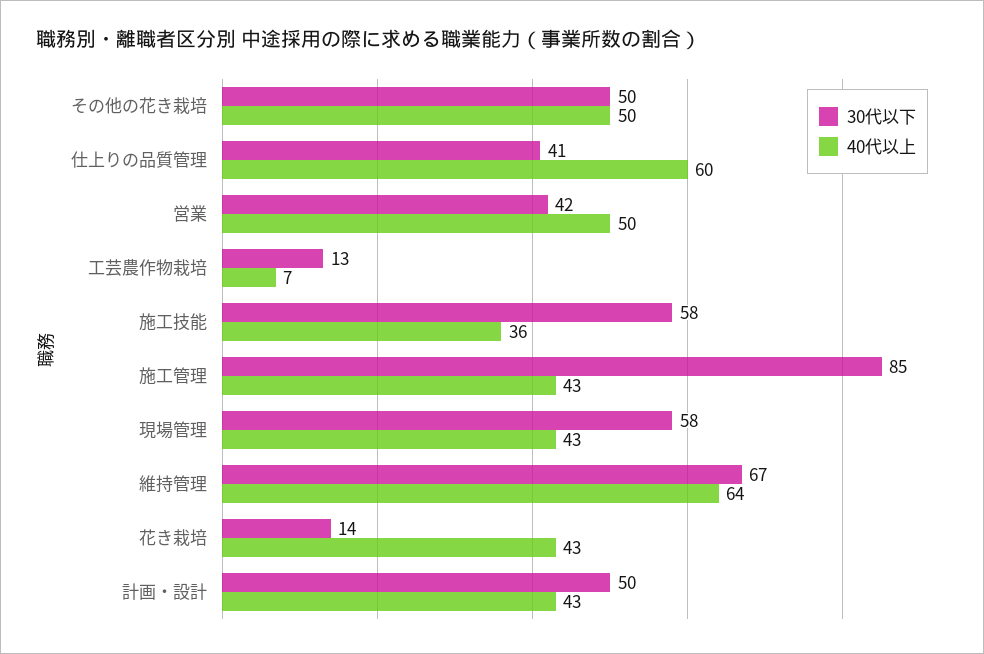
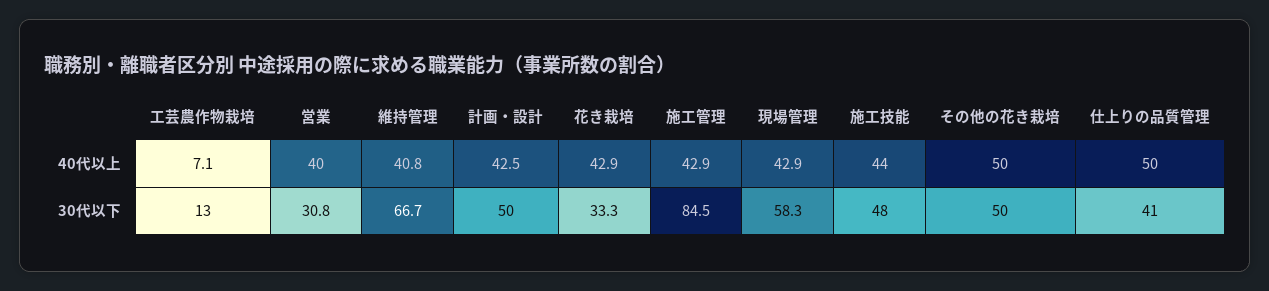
  {
    "30代以下": {
      "その他の花き栽培": 50,
      "仕上りの品質管理": 41,
-     "営業": 42,
+     "営業": 30.8,
      "工芸農作物栽培": 13,
-     "施工技能": 58,
+     "施工技能": 48,
      "施工管理": 84.5,
      "現場管理": 58.3,
      "維持管理": 66.7,
-     "花き栽培": 14,
+     "花き栽培": 33.3,
      "計画・設計": 50
    },
    "40代以上": {
      "その他の花き栽培": 50,
-     "仕上りの品質管理": 60,
+     "仕上りの品質管理": 50,
-     "営業": 50,
+     "営業": 40,
      "工芸農作物栽培": 7.1,
-     "施工技能": 36,
+     "施工技能": 44,
      "施工管理": 42.9,
      "現場管理": 42.9,
-     "維持管理": 64,
+     "維持管理": 40.8,
      "花き栽培": 42.9,
      "計画・設計": 42.5
    }
  }

